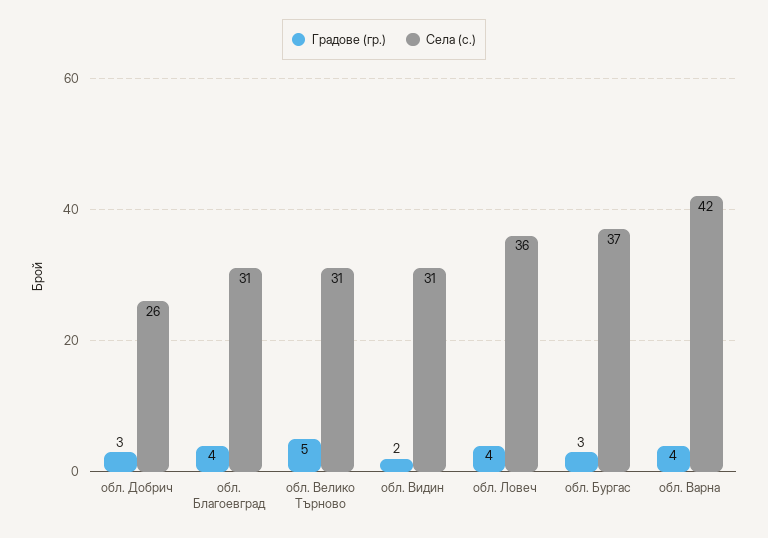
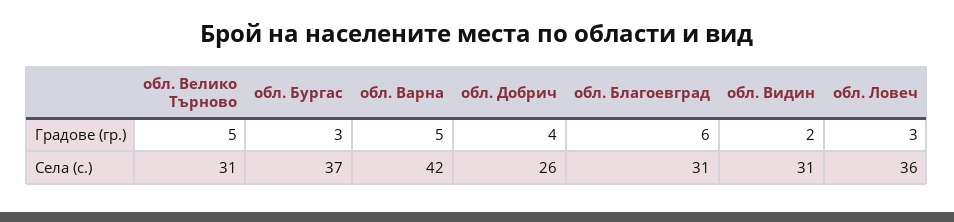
  {
    "Градове (гр.)": {
-     "обл. Добрич": 3,
+     "обл. Добрич": 4,
-     "обл. Благоевград": 4,
+     "обл. Благоевград": 6,
      "обл. Велико Търново": 5,
      "обл. Видин": 2,
-     "обл. Ловеч": 4,
+     "обл. Ловеч": 3,
      "обл. Бургас": 3,
-     "обл. Варна": 4
+     "обл. Варна": 5
    },
    "Села (с.)": {
      "обл. Добрич": 26,
      "обл. Благоевград": 31,
      "обл. Велико Търново": 31,
      "обл. Видин": 31,
      "обл. Ловеч": 36,
      "обл. Бургас": 37,
      "обл. Варна": 42
    }
  }

